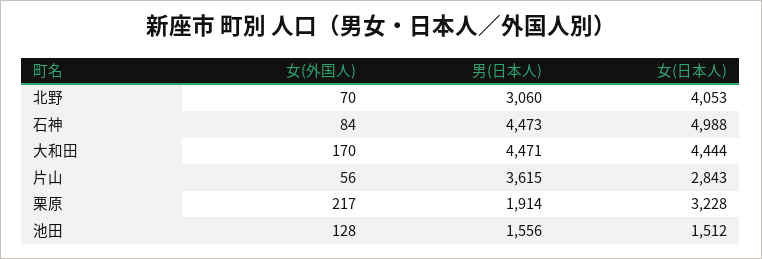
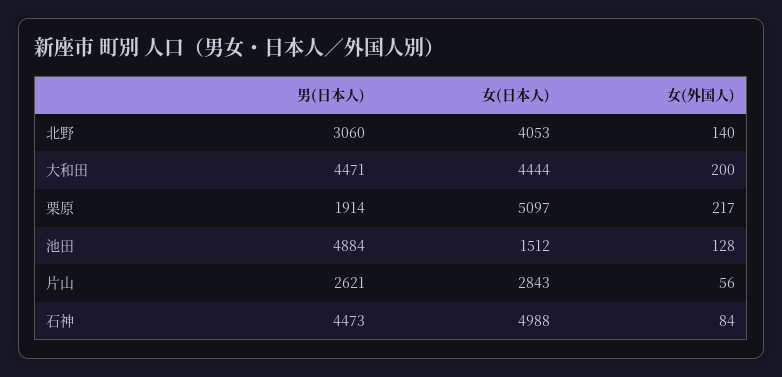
  {
    "女(外国人)": {
-     "北野": 70,
+     "北野": 140,
      "石神": 84,
-     "大和田": 170,
+     "大和田": 200,
      "片山": 56,
      "栗原": 217,
      "池田": 128
    },
    "男(日本人)": {
      "北野": 3060,
      "石神": 4473,
      "大和田": 4471,
-     "片山": 3615,
+     "片山": 2621,
      "栗原": 1914,
-     "池田": 1556
+     "池田": 4884
    },
    "女(日本人)": {
      "北野": 4053,
      "石神": 4988,
      "大和田": 4444,
      "片山": 2843,
-     "栗原": 3228,
+     "栗原": 5097,
      "池田": 1512
    }
  }

